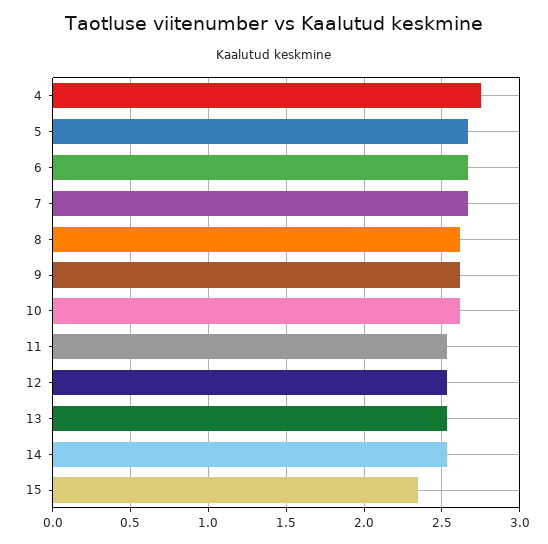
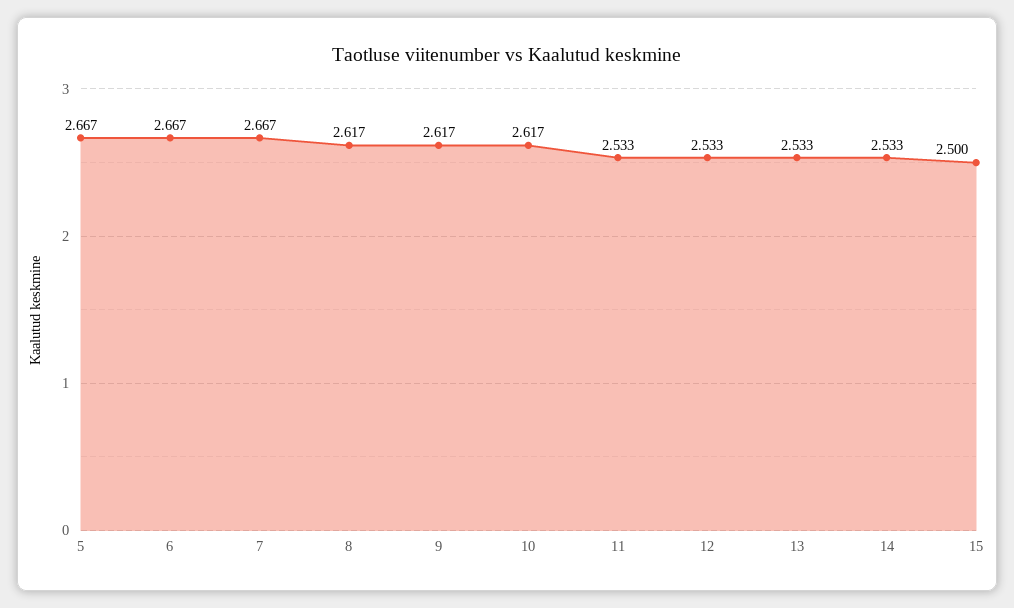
  {
-   "4": 2.75,
    "5": 2.667,
    "6": 2.667,
    "7": 2.667,
    "8": 2.617,
    "9": 2.617,
    "10": 2.617,
    "11": 2.533,
    "12": 2.533,
    "13": 2.533,
    "14": 2.533,
-   "15": 2.35
+   "15": 2.5
  }

